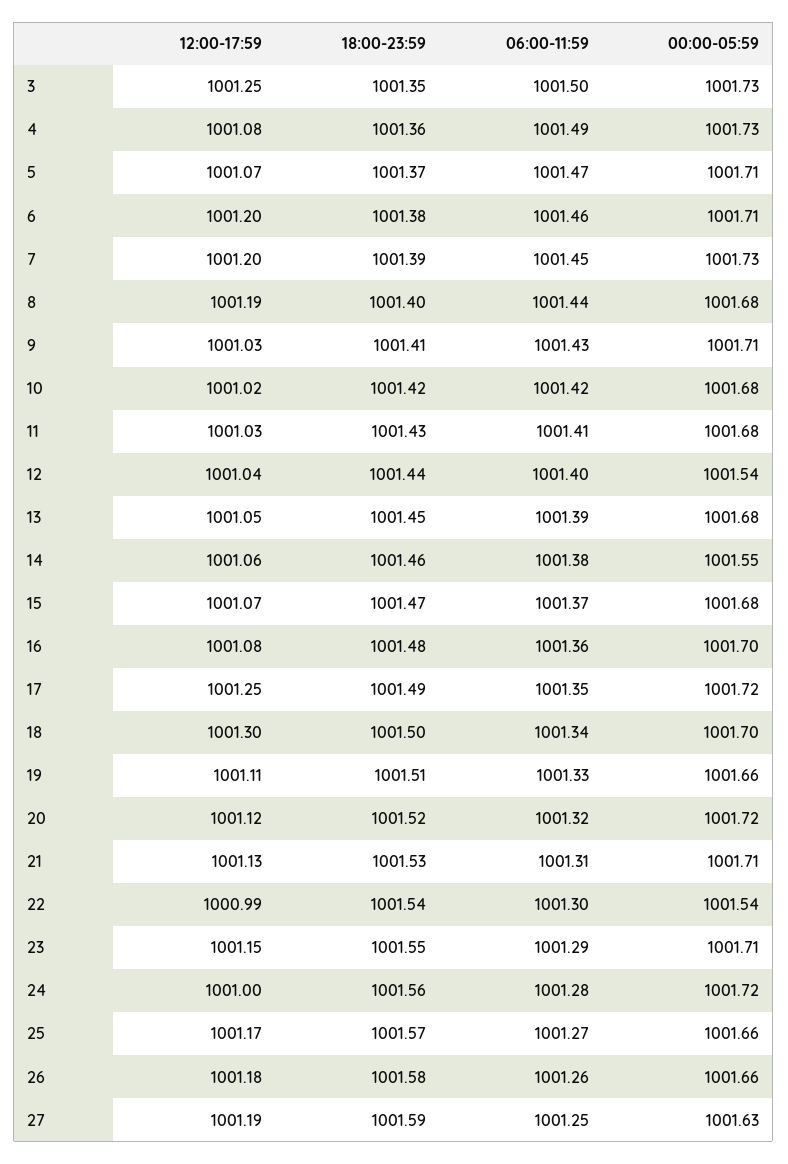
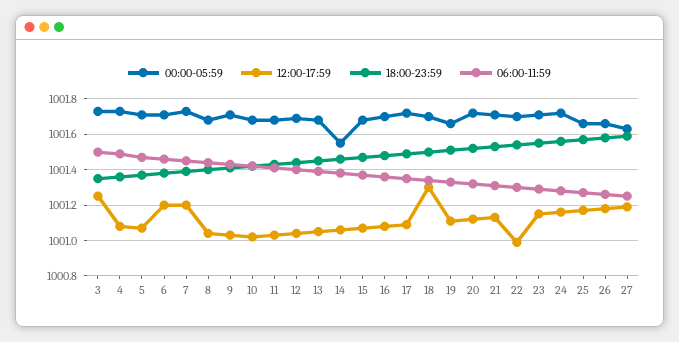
  {
    "12:00-17:59": {
      "3": 1001.25,
      "4": 1001.08,
      "5": 1001.07,
      "6": 1001.2,
      "7": 1001.2,
-     "8": 1001.19,
+     "8": 1001.05,
      "9": 1001.03,
      "10": 1001.02,
      "11": 1001.03,
      "12": 1001.04,
      "13": 1001.05,
      "14": 1001.06,
      "15": 1001.07,
      "16": 1001.08,
-     "17": 1001.25,
+     "17": 1001.1,
      "18": 1001.3,
      "19": 1001.11,
      "20": 1001.12,
      "21": 1001.13,
      "22": 1000.99,
      "23": 1001.15,
-     "24": 1001,
+     "24": 1001.15,
      "25": 1001.17,
      "26": 1001.18,
      "27": 1001.19
    },
    "18:00-23:59": {
      "3": 1001.35,
      "4": 1001.36,
      "5": 1001.37,
      "6": 1001.38,
      "7": 1001.39,
      "8": 1001.4,
      "9": 1001.41,
      "10": 1001.42,
      "11": 1001.43,
      "12": 1001.44,
      "13": 1001.45,
      "14": 1001.46,
      "15": 1001.47,
      "16": 1001.48,
      "17": 1001.49,
      "18": 1001.5,
      "19": 1001.51,
      "20": 1001.52,
      "21": 1001.53,
      "22": 1001.54,
      "23": 1001.55,
      "24": 1001.56,
      "25": 1001.57,
      "26": 1001.58,
      "27": 1001.59
    },
    "06:00-11:59": {
      "3": 1001.5,
      "4": 1001.49,
      "5": 1001.47,
      "6": 1001.46,
      "7": 1001.45,
      "8": 1001.44,
      "9": 1001.43,
      "10": 1001.42,
      "11": 1001.41,
      "12": 1001.4,
      "13": 1001.39,
      "14": 1001.38,
      "15": 1001.37,
      "16": 1001.36,
      "17": 1001.35,
      "18": 1001.34,
      "19": 1001.33,
      "20": 1001.32,
      "21": 1001.31,
      "22": 1001.3,
      "23": 1001.29,
      "24": 1001.28,
      "25": 1001.27,
      "26": 1001.26,
      "27": 1001.25
    },
    "00:00-05:59": {
      "3": 1001.73,
      "4": 1001.73,
      "5": 1001.71,
      "6": 1001.71,
      "7": 1001.73,
      "8": 1001.68,
      "9": 1001.71,
      "10": 1001.68,
      "11": 1001.68,
-     "12": 1001.54,
+     "12": 1001.7,
      "13": 1001.68,
      "14": 1001.55,
      "15": 1001.68,
      "16": 1001.7,
      "17": 1001.72,
      "18": 1001.7,
      "19": 1001.66,
      "20": 1001.72,
      "21": 1001.71,
-     "22": 1001.54,
+     "22": 1001.7,
      "23": 1001.71,
      "24": 1001.72,
      "25": 1001.66,
      "26": 1001.66,
      "27": 1001.63
    }
  }

